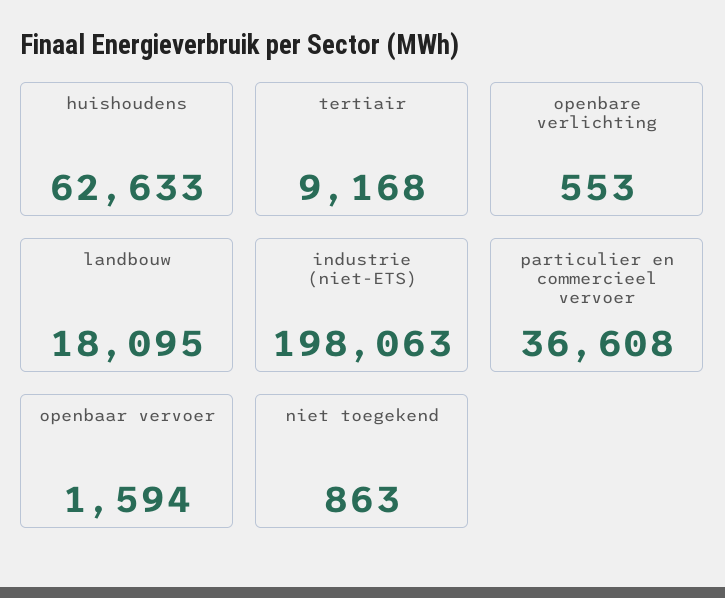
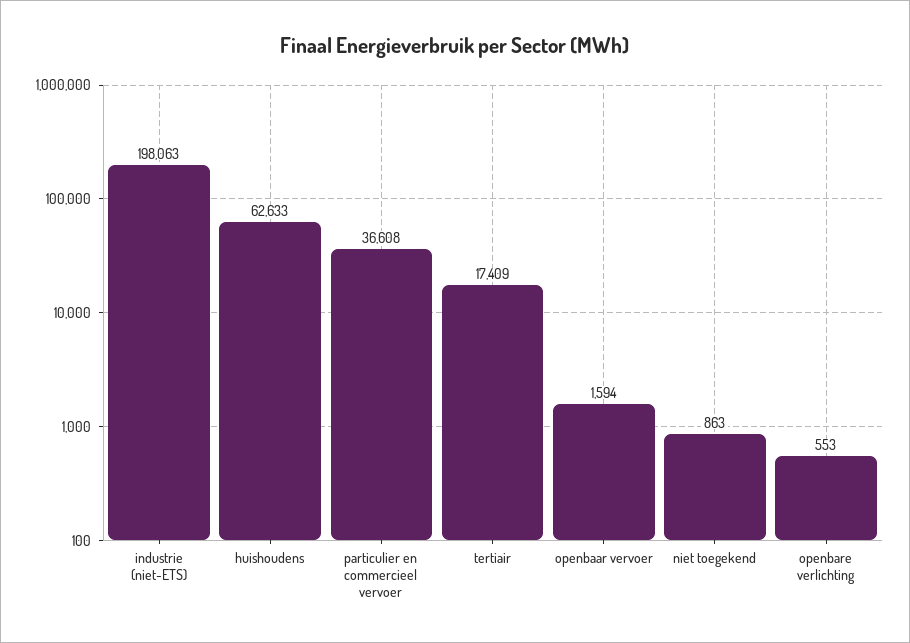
  {
    "huishoudens": 62633,
-   "tertiair": 9168,
+   "tertiair": 17409,
    "openbare verlichting": 553,
-   "landbouw": 18095,
    "industrie (niet-ETS)": 198063,
    "particulier en commercieel vervoer": 36608,
    "openbaar vervoer": 1594,
    "niet toegekend": 863
  }

